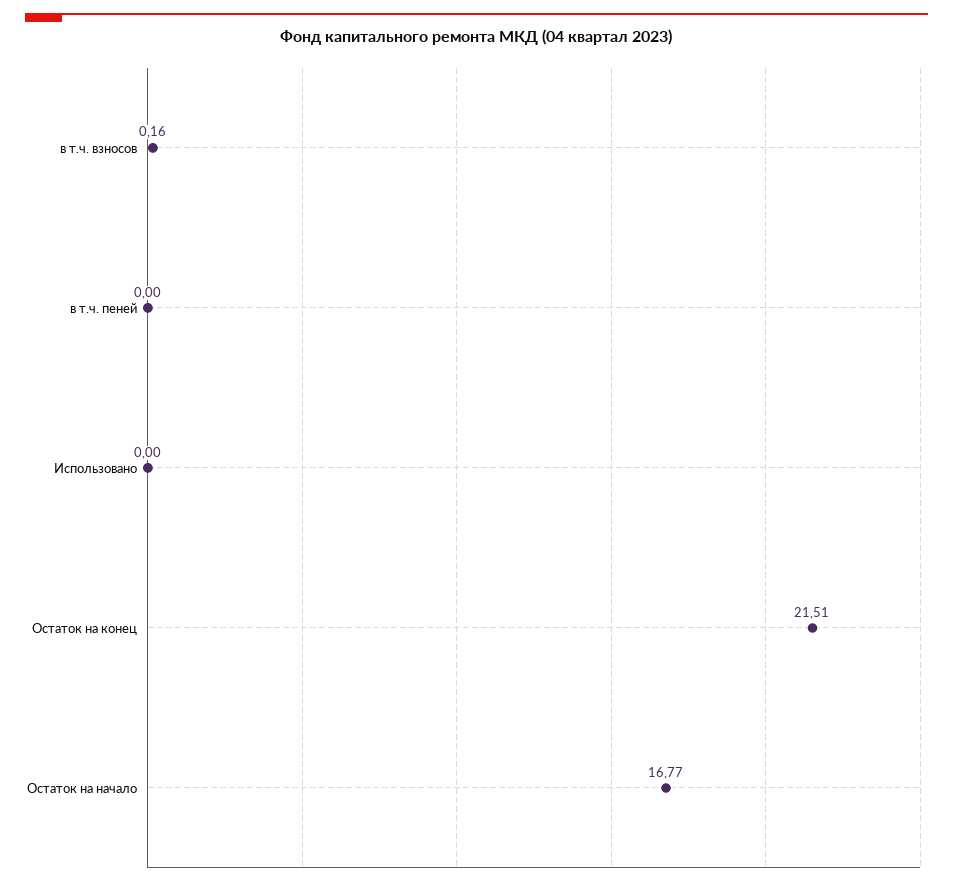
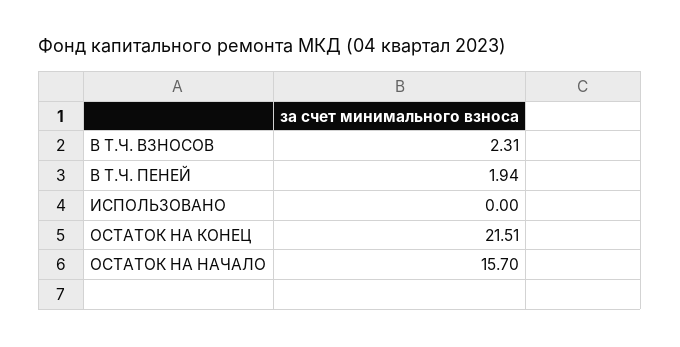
  {
-   "в т.ч. взносов": 0.16,
+   "в т.ч. взносов": 2.31,
-   "в т.ч. пеней": 0,
+   "в т.ч. пеней": 1.94,
    "Использовано": 0,
    "Остаток на конец": 21.51,
-   "Остаток на начало": 16.77
+   "Остаток на начало": 15.7
  }

